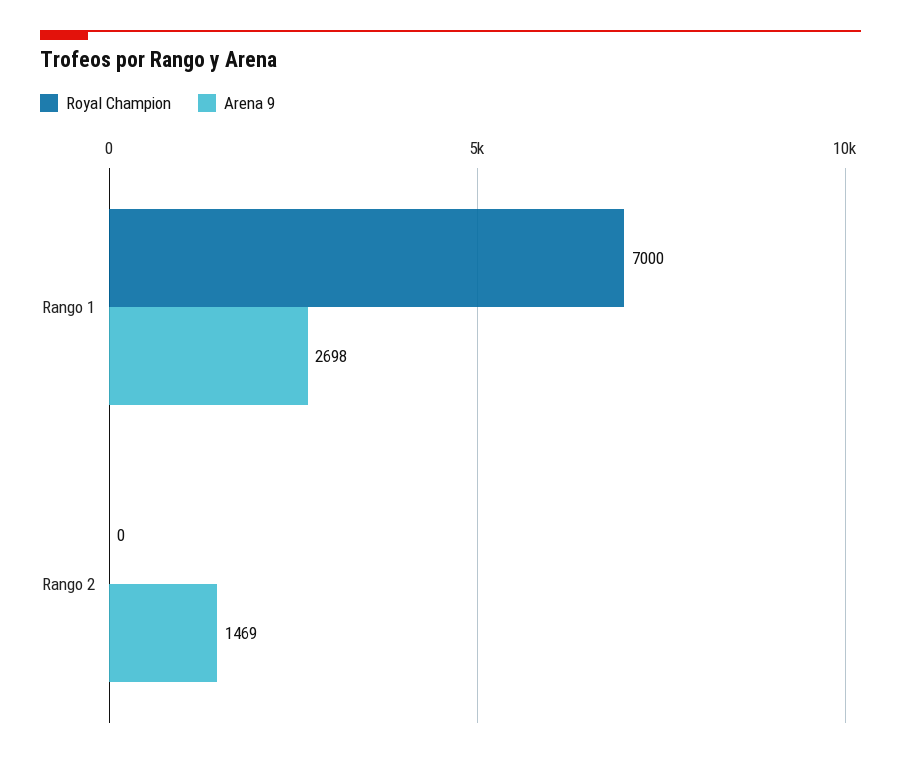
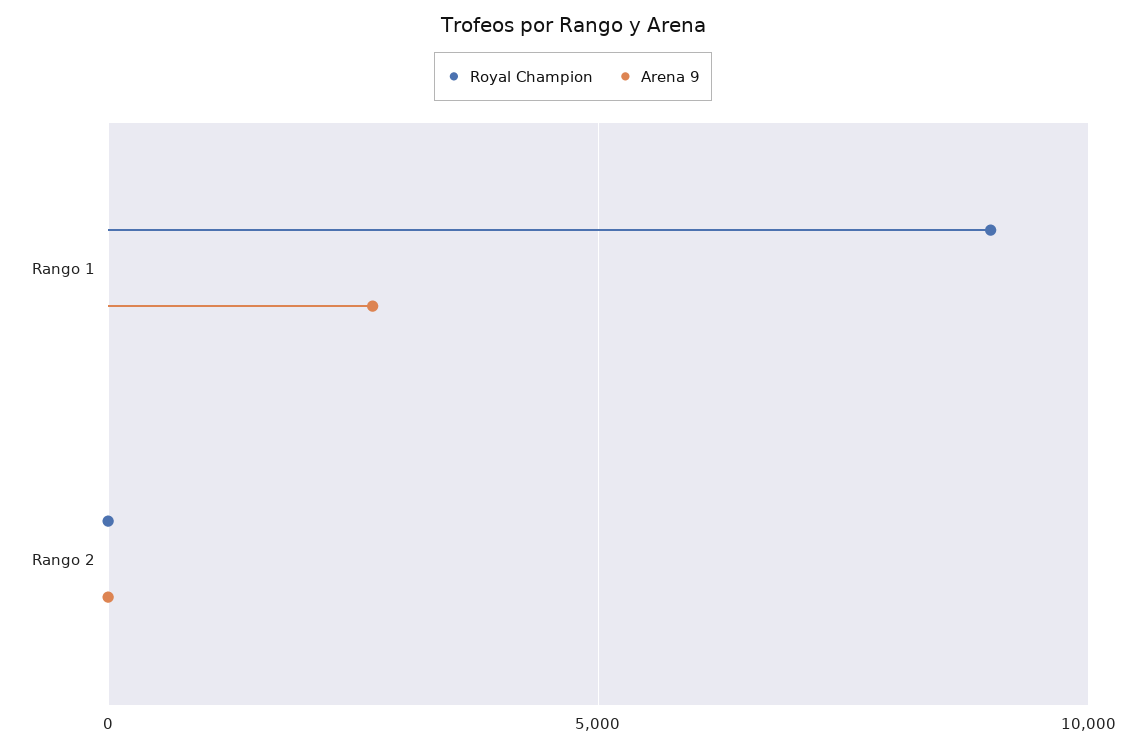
  {
    "Royal Champion": {
-     "Rango 1": 7000,
+     "Rango 1": 9000,
      "Rango 2": 0
    },
    "Arena 9": {
      "Rango 1": 2698,
-     "Rango 2": 1469
+     "Rango 2": 0
    }
  }

